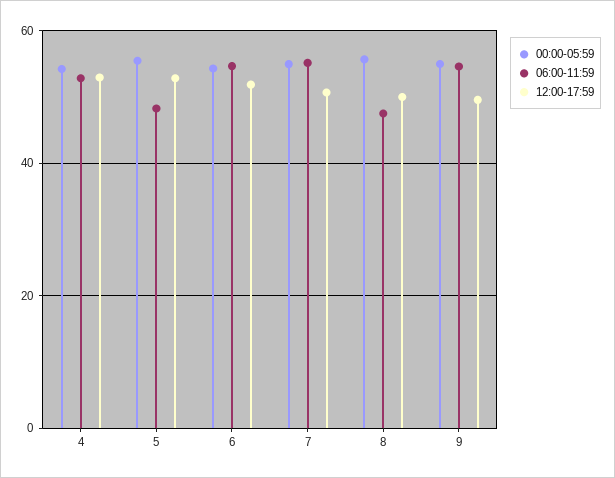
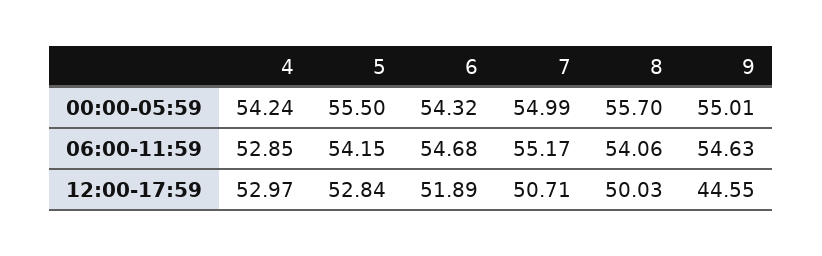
  {
    "00:00-05:59": {
      "4": 54.24,
      "5": 55.5,
      "6": 54.32,
      "7": 54.99,
      "8": 55.7,
      "9": 55.01
    },
    "06:00-11:59": {
      "4": 52.85,
-     "5": 48,
+     "5": 54.15,
      "6": 54.68,
      "7": 55.17,
-     "8": 48,
+     "8": 54.06,
      "9": 54.63
    },
    "12:00-17:59": {
      "4": 52.97,
      "5": 52.84,
      "6": 51.89,
      "7": 50.71,
      "8": 50.03,
-     "9": 50
+     "9": 44.55
    }
  }

